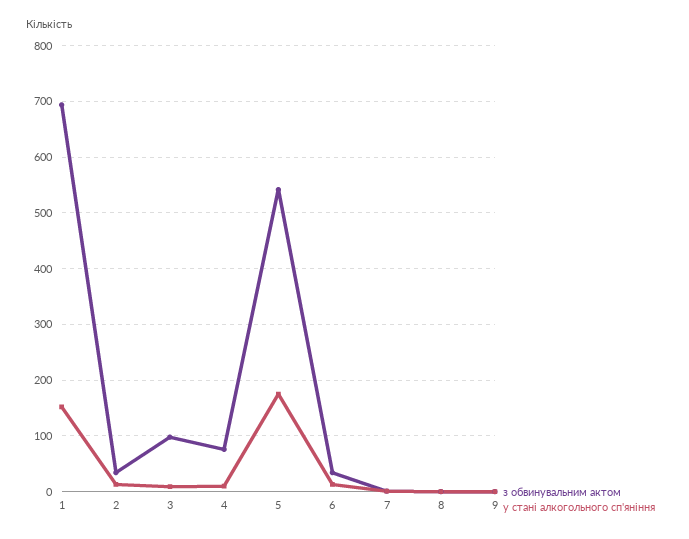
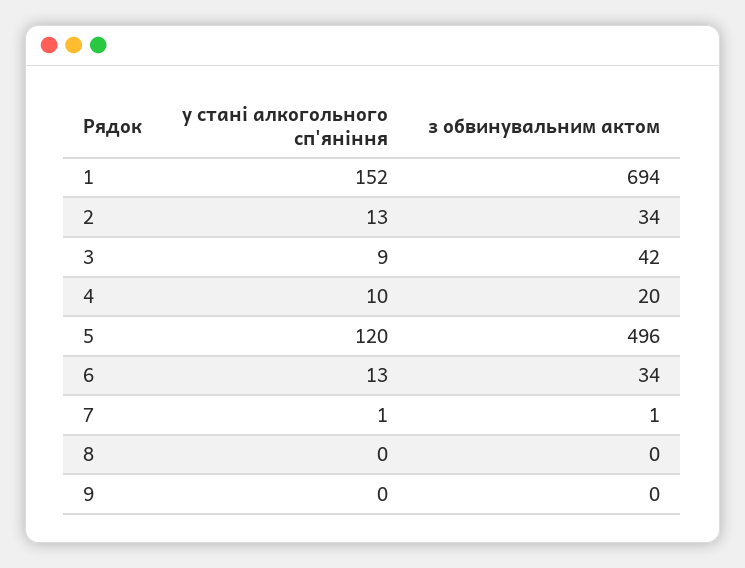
  {
    "з обвинувальним актом": {
      "1": 694,
      "2": 34,
-     "3": 100,
+     "3": 42,
-     "4": 80,
+     "4": 20,
-     "5": 540,
+     "5": 496,
      "6": 34,
      "7": 1,
      "8": 0,
      "9": 0
    },
    "у стані алкогольного сп'яніння": {
      "1": 152,
      "2": 13,
      "3": 9,
      "4": 10,
-     "5": 180,
+     "5": 120,
      "6": 13,
      "7": 1,
      "8": 0,
      "9": 0
    }
  }

